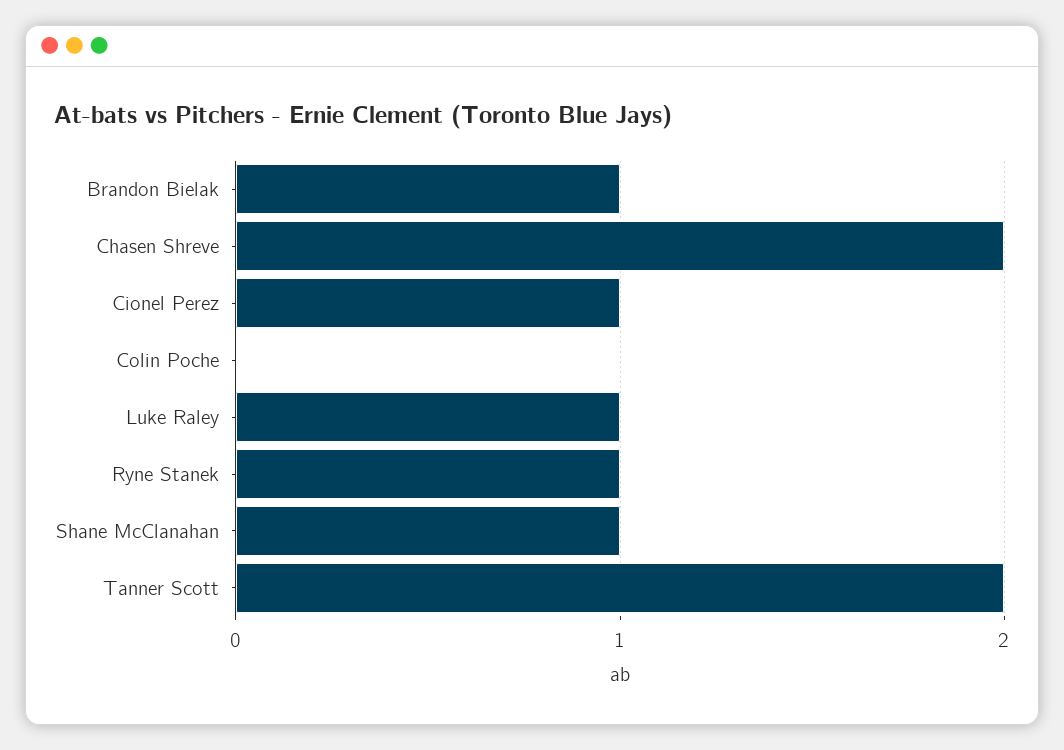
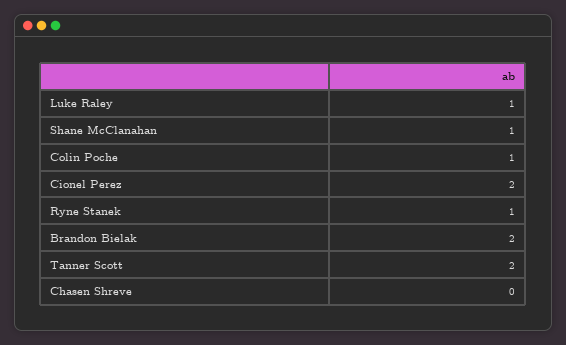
  {
-   "Brandon Bielak": 1,
+   "Brandon Bielak": 2,
-   "Chasen Shreve": 2,
+   "Chasen Shreve": 0,
-   "Cionel Perez": 1,
+   "Cionel Perez": 2,
-   "Colin Poche": 0,
+   "Colin Poche": 1,
    "Luke Raley": 1,
    "Ryne Stanek": 1,
    "Shane McClanahan": 1,
    "Tanner Scott": 2
  }

